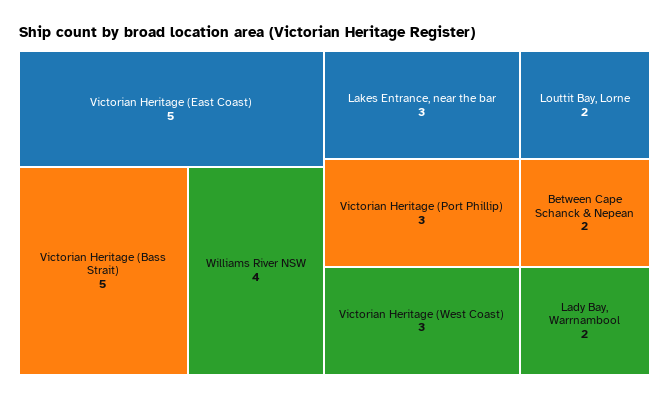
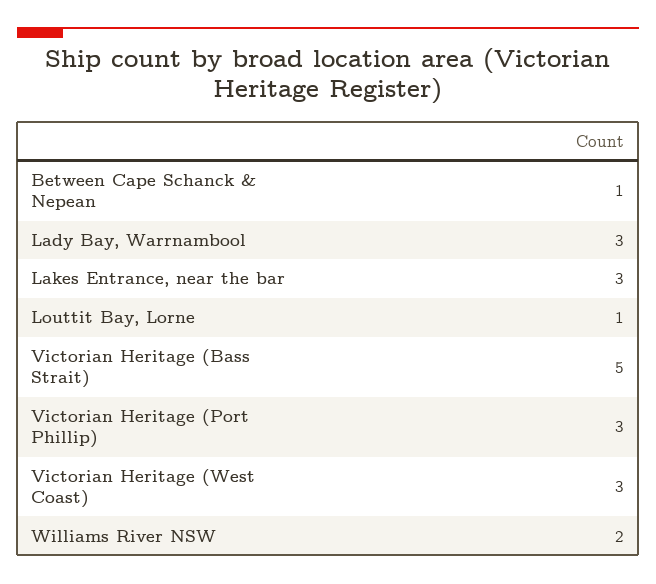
  {
-   "Victorian Heritage (East Coast)": 5,
    "Victorian Heritage (Bass Strait)": 5,
-   "Williams River NSW": 4,
+   "Williams River NSW": 2,
    "Lakes Entrance, near the bar": 3,
    "Victorian Heritage (Port Phillip)": 3,
    "Victorian Heritage (West Coast)": 3,
-   "Louttit Bay, Lorne": 2,
+   "Louttit Bay, Lorne": 1,
-   "Between Cape Schanck & Nepean": 2,
+   "Between Cape Schanck & Nepean": 1,
-   "Lady Bay, Warrnambool": 2
+   "Lady Bay, Warrnambool": 3
  }

